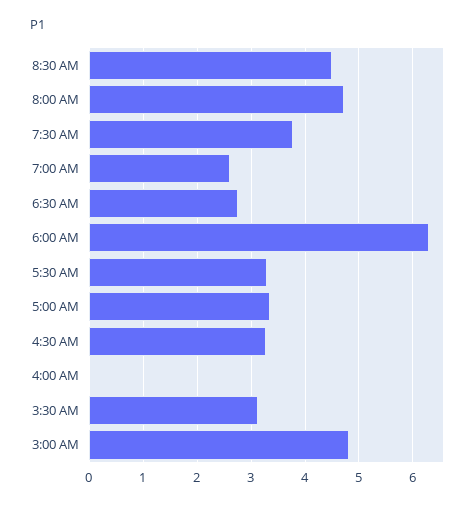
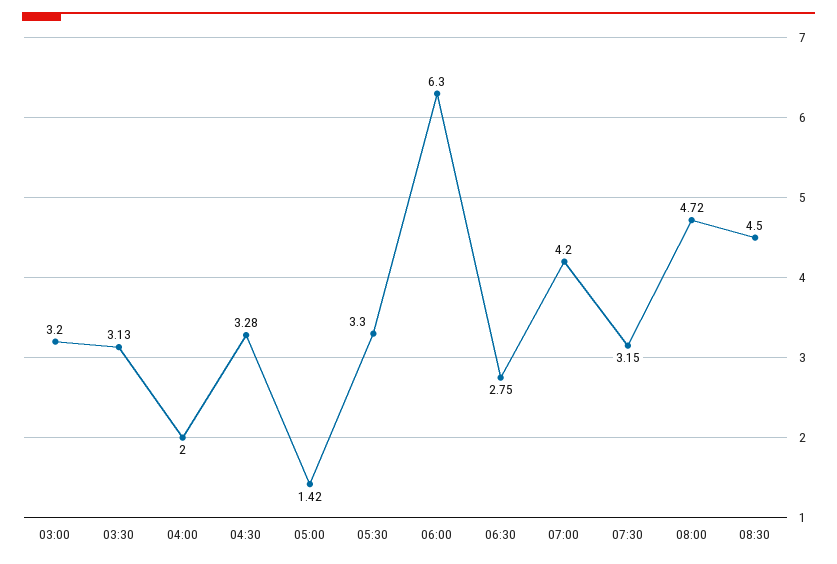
  {
    "8:30 AM": 4.5,
    "8:00 AM": 4.72,
-   "7:30 AM": 3.8,
+   "7:30 AM": 3.15,
-   "7:00 AM": 2.6,
+   "7:00 AM": 4.2,
    "6:30 AM": 2.75,
    "6:00 AM": 6.3,
    "5:30 AM": 3.3,
-   "5:00 AM": 3.4,
+   "5:00 AM": 1.42,
    "4:30 AM": 3.28,
-   "4:00 AM": 0,
+   "4:00 AM": 2,
    "3:30 AM": 3.13,
-   "3:00 AM": 4.8
+   "3:00 AM": 3.2
  }

